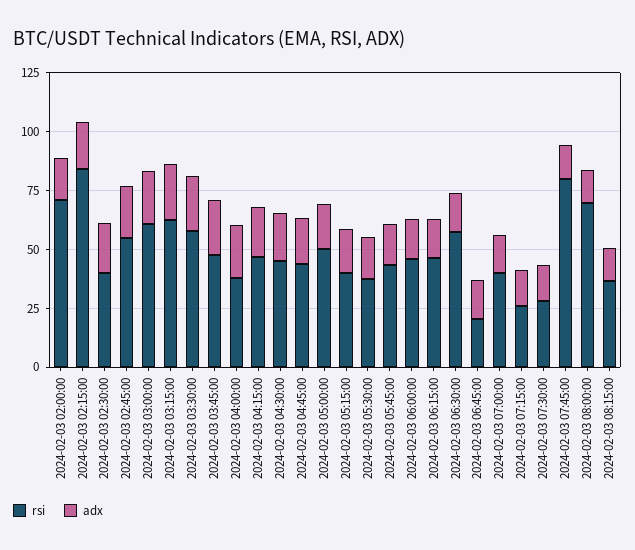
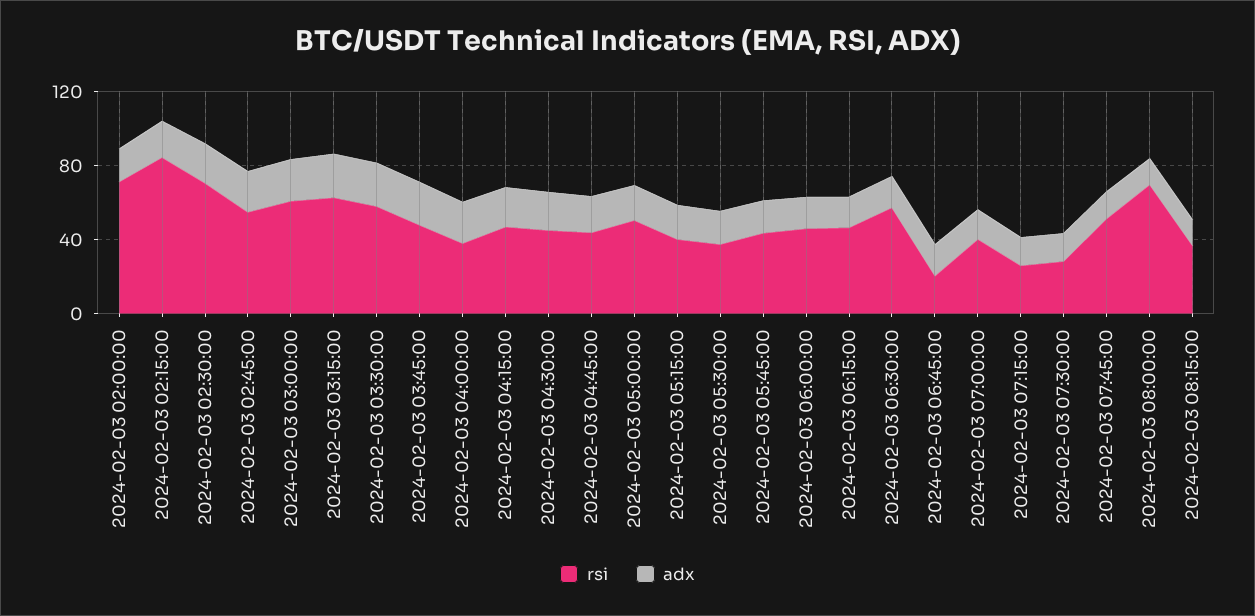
  {
    "rsi": {
      "2024-02-03 02:00:00": 70,
      "2024-02-03 02:15:00": 85,
-     "2024-02-03 02:30:00": 40,
+     "2024-02-03 02:30:00": 70,
      "2024-02-03 02:45:00": 55,
      "2024-02-03 03:00:00": 60,
      "2024-02-03 03:15:00": 65,
      "2024-02-03 03:30:00": 60,
      "2024-02-03 03:45:00": 50,
      "2024-02-03 04:00:00": 40,
      "2024-02-03 04:15:00": 45,
      "2024-02-03 04:30:00": 45,
      "2024-02-03 04:45:00": 45,
      "2024-02-03 05:00:00": 50,
      "2024-02-03 05:15:00": 40,
      "2024-02-03 05:30:00": 35,
      "2024-02-03 05:45:00": 45,
      "2024-02-03 06:00:00": 45,
      "2024-02-03 06:15:00": 45,
      "2024-02-03 06:30:00": 55,
      "2024-02-03 06:45:00": 20,
      "2024-02-03 07:00:00": 40,
      "2024-02-03 07:15:00": 25,
      "2024-02-03 07:30:00": 30,
-     "2024-02-03 07:45:00": 80,
+     "2024-02-03 07:45:00": 50,
      "2024-02-03 08:00:00": 70,
      "2024-02-03 08:15:00": 35
    },
    "adx": {
      "2024-02-03 02:00:00": 20,
      "2024-02-03 02:15:00": 20,
      "2024-02-03 02:30:00": 20,
      "2024-02-03 02:45:00": 20,
      "2024-02-03 03:00:00": 25,
      "2024-02-03 03:15:00": 25,
      "2024-02-03 03:30:00": 25,
      "2024-02-03 03:45:00": 25,
      "2024-02-03 04:00:00": 20,
      "2024-02-03 04:15:00": 20,
      "2024-02-03 04:30:00": 20,
      "2024-02-03 04:45:00": 20,
      "2024-02-03 05:00:00": 20,
      "2024-02-03 05:15:00": 20,
      "2024-02-03 05:30:00": 20,
      "2024-02-03 05:45:00": 20,
      "2024-02-03 06:00:00": 15,
      "2024-02-03 06:15:00": 15,
      "2024-02-03 06:30:00": 15,
      "2024-02-03 06:45:00": 15,
      "2024-02-03 07:00:00": 15,
      "2024-02-03 07:15:00": 15,
      "2024-02-03 07:30:00": 15,
      "2024-02-03 07:45:00": 15,
      "2024-02-03 08:00:00": 15,
      "2024-02-03 08:15:00": 15
    }
  }

